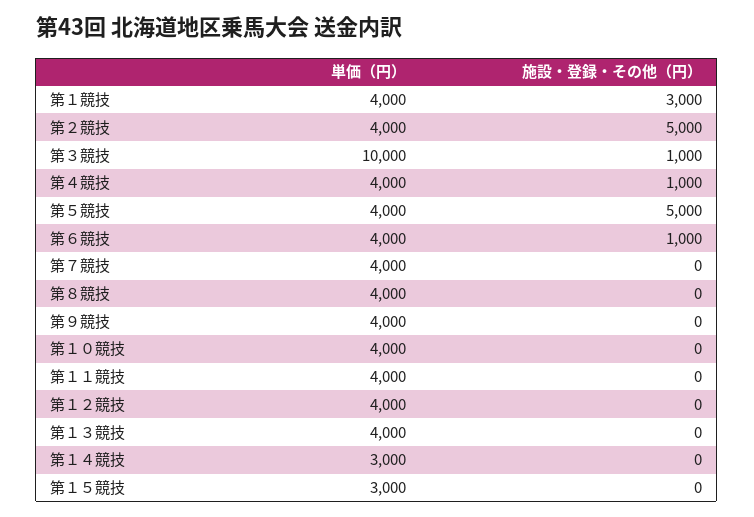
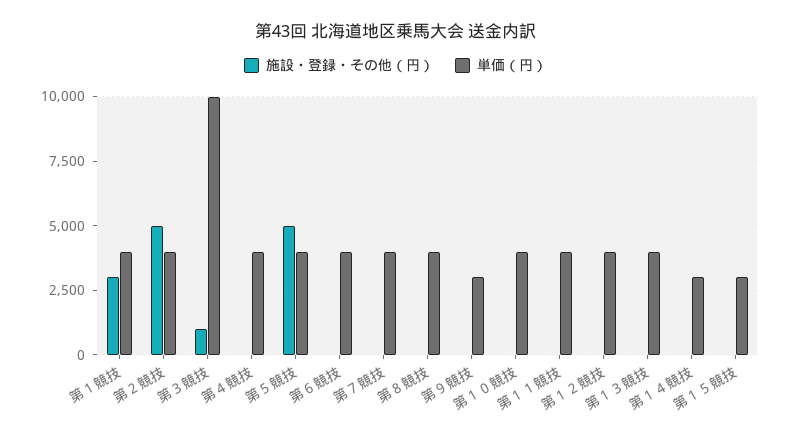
  {
    "単価（円）": {
      "第１競技": 4000,
      "第２競技": 4000,
      "第３競技": 10000,
      "第４競技": 4000,
      "第５競技": 4000,
      "第６競技": 4000,
      "第７競技": 4000,
      "第８競技": 4000,
-     "第９競技": 4000,
+     "第９競技": 3000,
      "第１０競技": 4000,
      "第１１競技": 4000,
      "第１２競技": 4000,
      "第１３競技": 4000,
      "第１４競技": 3000,
      "第１５競技": 3000
    },
    "施設・登録・その他（円）": {
      "第１競技": 3000,
      "第２競技": 5000,
      "第３競技": 1000,
-     "第４競技": 1000,
+     "第４競技": 0,
      "第５競技": 5000,
-     "第６競技": 1000,
+     "第６競技": 0,
      "第７競技": 0,
      "第８競技": 0,
      "第９競技": 0,
      "第１０競技": 0,
      "第１１競技": 0,
      "第１２競技": 0,
      "第１３競技": 0,
      "第１４競技": 0,
      "第１５競技": 0
    }
  }

